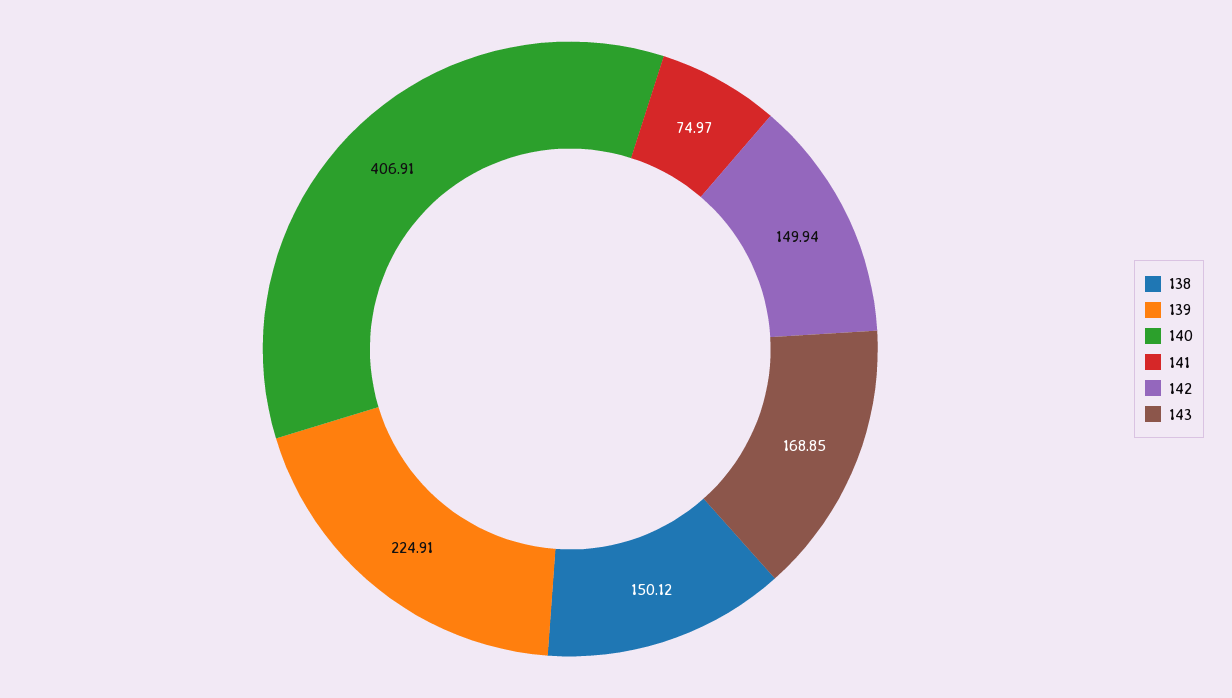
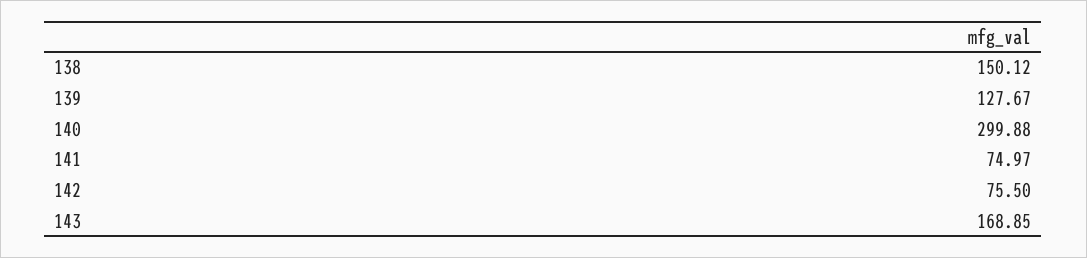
  {
    "138": 150.12,
-   "139": 224.91,
+   "139": 127.67,
-   "140": 406.91,
+   "140": 299.88,
    "141": 74.97,
-   "142": 149.94,
+   "142": 75.5,
    "143": 168.85
  }

